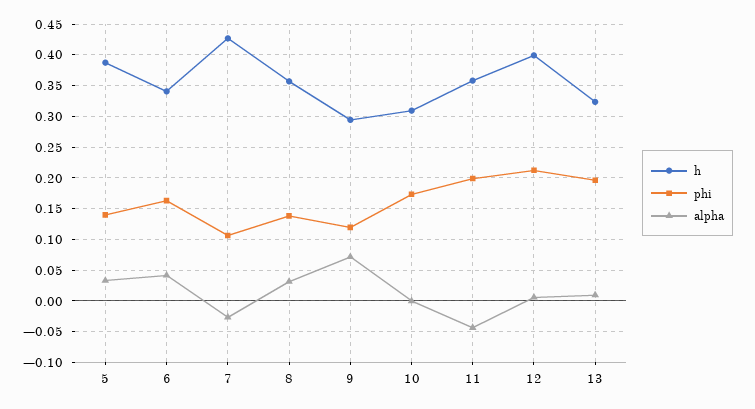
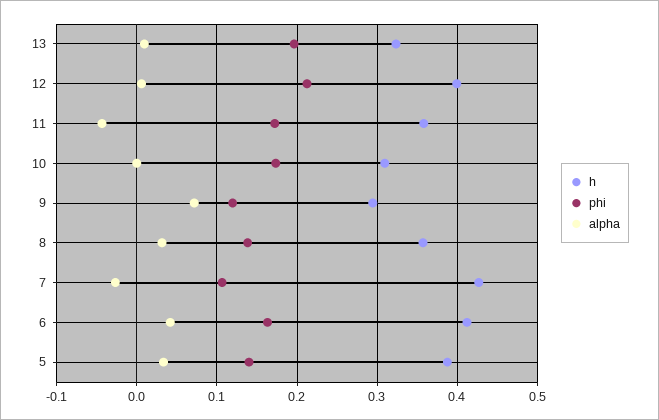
  {
    "h": {
      "5": 0.39,
-     "6": 0.34,
+     "6": 0.41,
      "7": 0.43,
      "8": 0.36,
      "9": 0.29,
      "10": 0.31,
      "11": 0.36,
      "12": 0.4,
      "13": 0.32
    },
    "phi": {
      "5": 0.14,
      "6": 0.16,
      "7": 0.11,
      "8": 0.14,
      "9": 0.12,
      "10": 0.17,
-     "11": 0.2,
+     "11": 0.17,
      "12": 0.21,
      "13": 0.2
    },
    "alpha": {
      "5": 0.03,
      "6": 0.04,
      "7": -0.03,
      "8": 0.03,
      "9": 0.07,
      "10": 0,
      "11": -0.04,
      "12": 0.01,
      "13": 0.01
    }
  }

